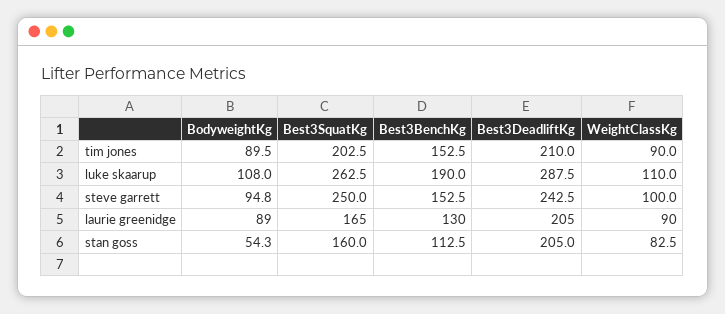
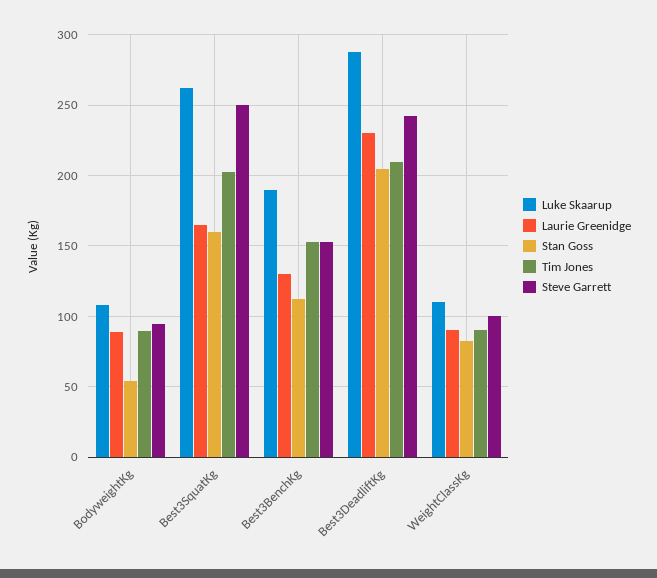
  {
    "tim jones": {
      "BodyweightKg": 89.5,
      "Best3SquatKg": 202.5,
      "Best3BenchKg": 152.5,
      "Best3DeadliftKg": 210,
      "WeightClassKg": 90
    },
    "luke skaarup": {
      "BodyweightKg": 108,
      "Best3SquatKg": 262.5,
      "Best3BenchKg": 190,
      "Best3DeadliftKg": 287.5,
      "WeightClassKg": 110
    },
    "steve garrett": {
      "BodyweightKg": 94.8,
      "Best3SquatKg": 250,
      "Best3BenchKg": 152.5,
      "Best3DeadliftKg": 242.5,
      "WeightClassKg": 100
    },
    "laurie greenidge": {
      "BodyweightKg": 89,
      "Best3SquatKg": 165,
      "Best3BenchKg": 130,
-     "Best3DeadliftKg": 205,
+     "Best3DeadliftKg": 230,
      "WeightClassKg": 90
    },
    "stan goss": {
      "BodyweightKg": 54.3,
      "Best3SquatKg": 160,
      "Best3BenchKg": 112.5,
      "Best3DeadliftKg": 205,
      "WeightClassKg": 82.5
    }
  }

